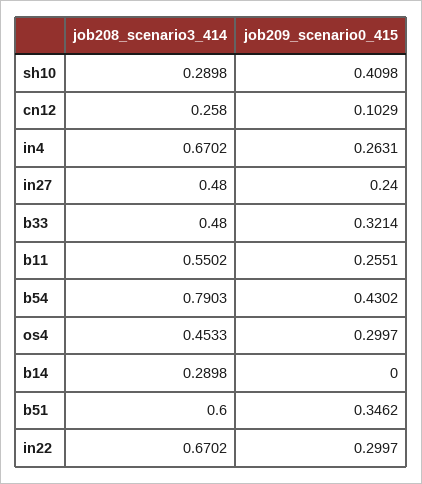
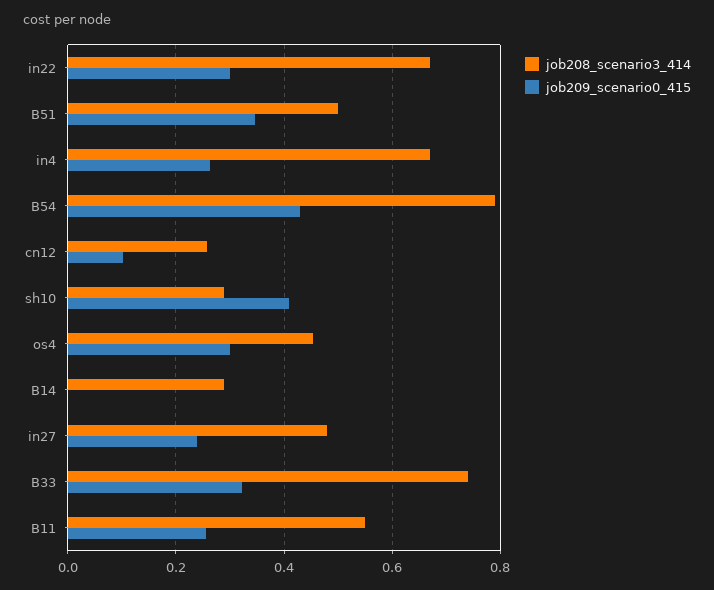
  {
    "job208_scenario3_414": {
      "sh10": 0.2898,
      "cn12": 0.258,
      "in4": 0.6702,
      "in27": 0.48,
-     "b33": 0.48,
+     "b33": 0.74,
      "b11": 0.5502,
      "b54": 0.7903,
      "os4": 0.4533,
      "b14": 0.2898,
-     "b51": 0.6,
+     "b51": 0.5,
      "in22": 0.6702
    },
    "job209_scenario0_415": {
      "sh10": 0.4098,
      "cn12": 0.1029,
      "in4": 0.2631,
      "in27": 0.24,
      "b33": 0.3214,
      "b11": 0.2551,
      "b54": 0.4302,
      "os4": 0.2997,
      "b14": 0,
      "b51": 0.3462,
      "in22": 0.2997
    }
  }

